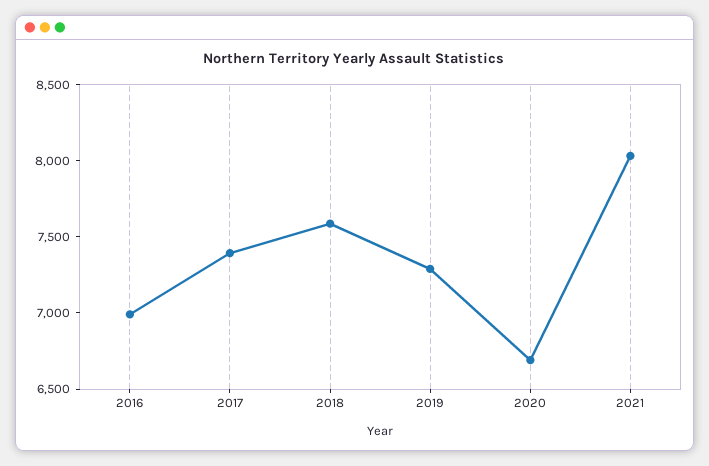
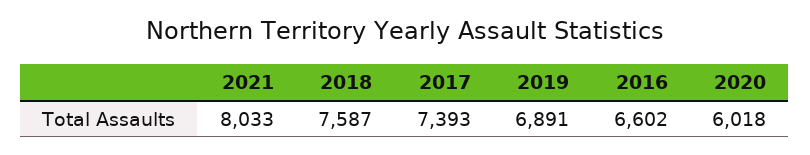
  {
-   "2016": 7000,
+   "2016": 6602,
    "2017": 7393,
    "2018": 7587,
-   "2019": 7300,
+   "2019": 6891,
-   "2020": 6700,
+   "2020": 6018,
    "2021": 8033
  }

